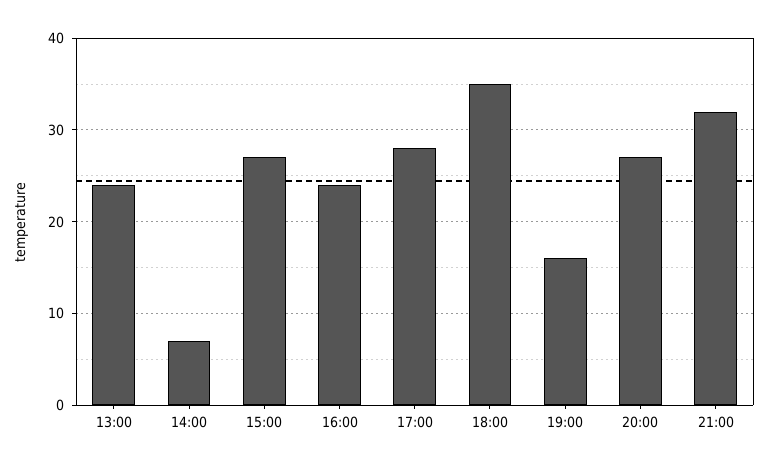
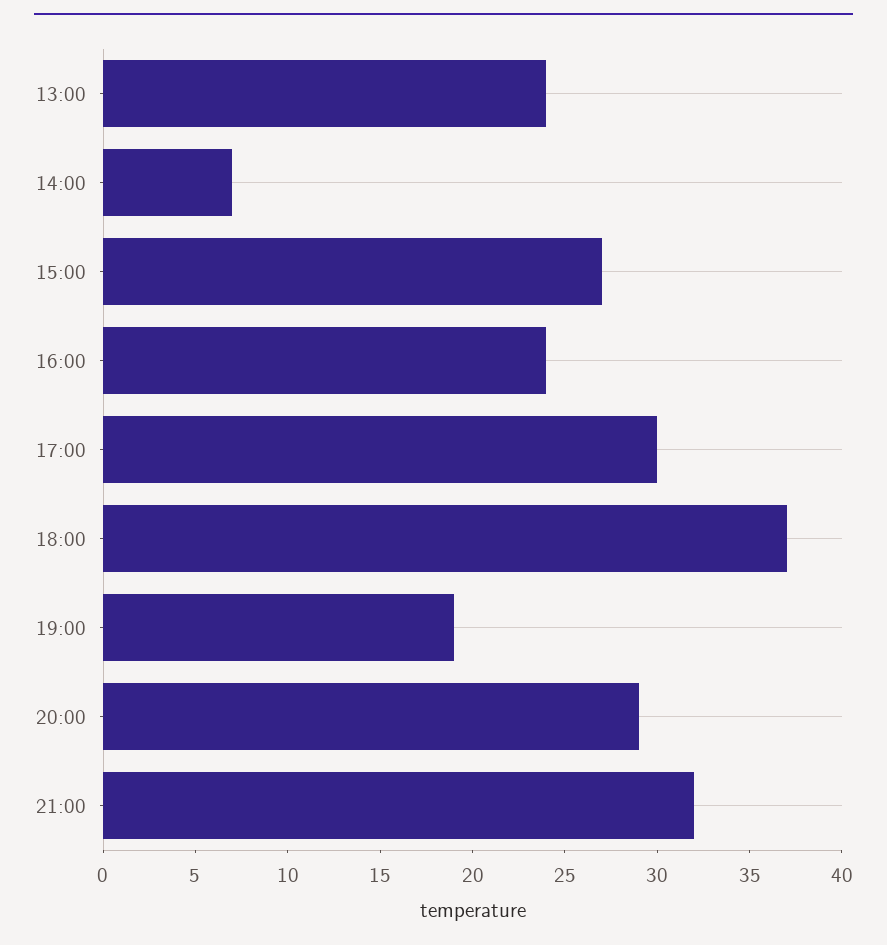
  {
    "13:00": 24,
    "14:00": 7,
    "15:00": 27,
    "16:00": 24,
-   "17:00": 28,
+   "17:00": 30,
-   "18:00": 35,
+   "18:00": 37,
-   "19:00": 16,
+   "19:00": 19,
-   "20:00": 27,
+   "20:00": 29,
    "21:00": 32
  }

